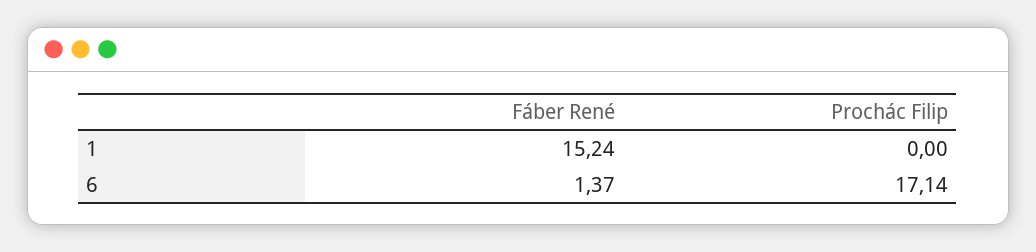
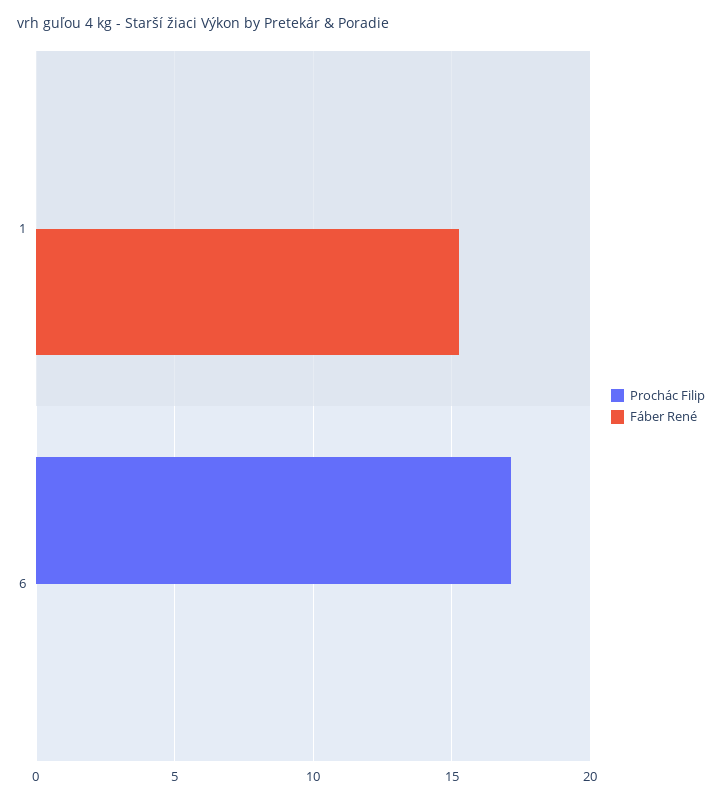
  {
    "Fáber René": {
      "1": 15.24,
-     "6": 1.37
+     "6": 0
    },
    "Prochác Filip": {
      "1": 0,
      "6": 17.14
    }
  }

